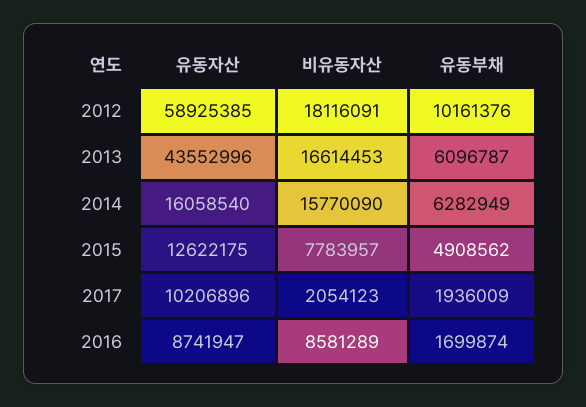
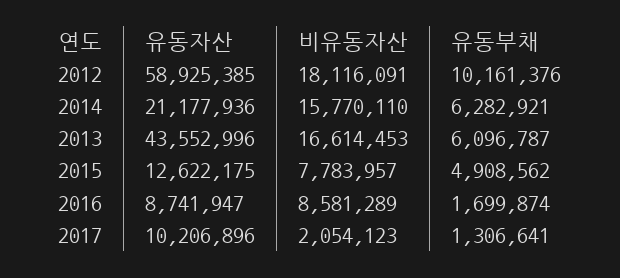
  {
    "유동자산": {
      "2012": 58925385,
      "2013": 43552996,
-     "2014": 16058540,
+     "2014": 21177936,
      "2015": 12622175,
      "2017": 10206896,
      "2016": 8741947
    },
    "비유동자산": {
      "2012": 18116091,
      "2013": 16614453,
-     "2014": 15770090,
+     "2014": 15770110,
      "2015": 7783957,
      "2017": 2054123,
      "2016": 8581289
    },
    "유동부채": {
      "2012": 10161376,
      "2013": 6096787,
-     "2014": 6282949,
+     "2014": 6282921,
      "2015": 4908562,
-     "2017": 1936009,
+     "2017": 1306641,
      "2016": 1699874
    }
  }

